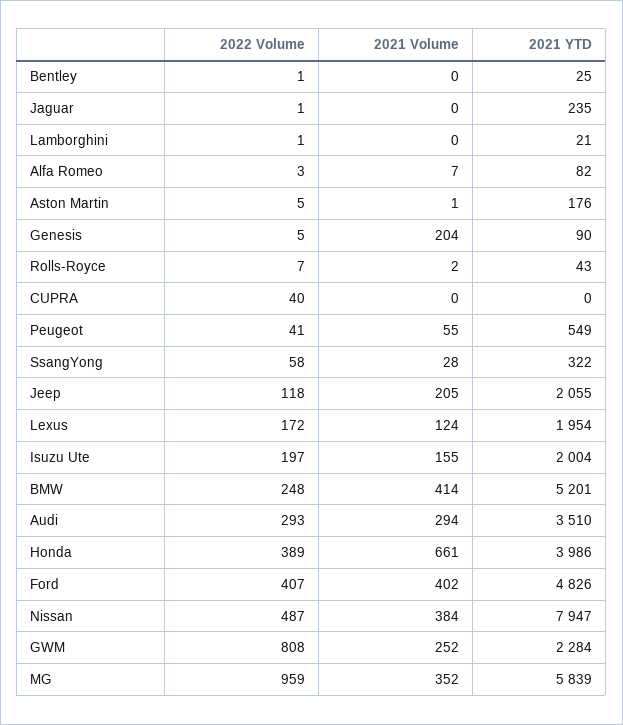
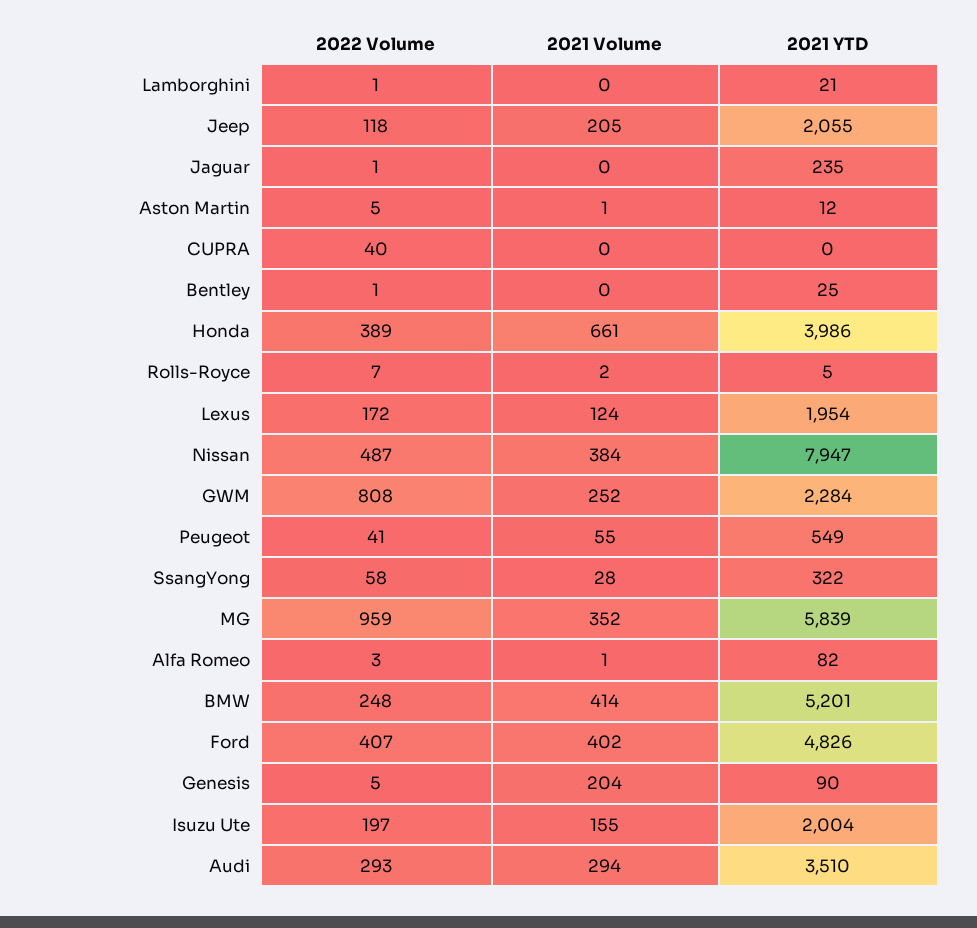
  {
    "2022 Volume": {
      "Bentley": 1,
      "Jaguar": 1,
      "Lamborghini": 1,
      "Alfa Romeo": 3,
      "Aston Martin": 5,
      "Genesis": 5,
      "Rolls-Royce": 7,
      "CUPRA": 40,
      "Peugeot": 41,
      "SsangYong": 58,
      "Jeep": 118,
      "Lexus": 172,
      "Isuzu Ute": 197,
      "BMW": 248,
      "Audi": 293,
      "Honda": 389,
      "Ford": 407,
      "Nissan": 487,
      "GWM": 808,
      "MG": 959
    },
    "2021 Volume": {
      "Bentley": 0,
      "Jaguar": 0,
      "Lamborghini": 0,
-     "Alfa Romeo": 7,
+     "Alfa Romeo": 1,
      "Aston Martin": 1,
      "Genesis": 204,
      "Rolls-Royce": 2,
      "CUPRA": 0,
      "Peugeot": 55,
      "SsangYong": 28,
      "Jeep": 205,
      "Lexus": 124,
      "Isuzu Ute": 155,
      "BMW": 414,
      "Audi": 294,
      "Honda": 661,
      "Ford": 402,
      "Nissan": 384,
      "GWM": 252,
      "MG": 352
    },
    "2021 YTD": {
      "Bentley": 25,
      "Jaguar": 235,
      "Lamborghini": 21,
      "Alfa Romeo": 82,
-     "Aston Martin": 176,
+     "Aston Martin": 12,
      "Genesis": 90,
-     "Rolls-Royce": 43,
+     "Rolls-Royce": 5,
      "CUPRA": 0,
      "Peugeot": 549,
      "SsangYong": 322,
      "Jeep": 2055,
      "Lexus": 1954,
      "Isuzu Ute": 2004,
      "BMW": 5201,
      "Audi": 3510,
      "Honda": 3986,
      "Ford": 4826,
      "Nissan": 7947,
      "GWM": 2284,
      "MG": 5839
    }
  }

